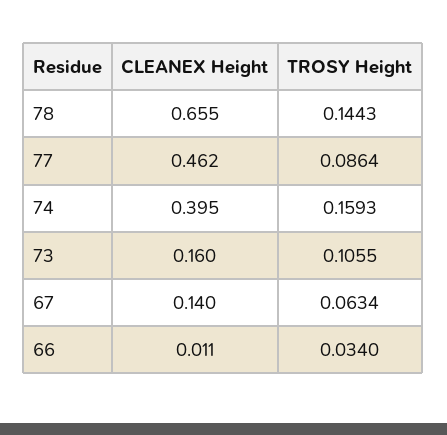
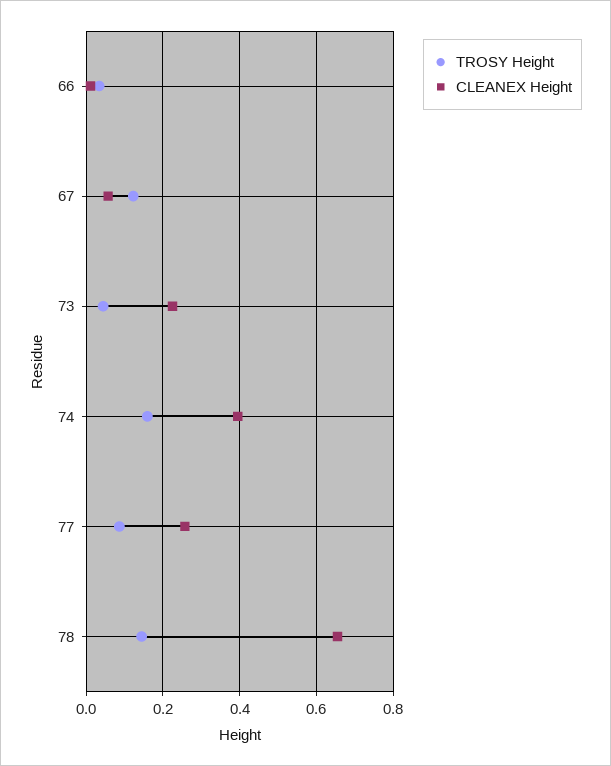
  {
    "CLEANEX Height": {
      "78": 0.655,
-     "77": 0.462,
+     "77": 0.26,
      "74": 0.395,
-     "73": 0.16,
+     "73": 0.22,
-     "67": 0.14,
+     "67": 0.06,
      "66": 0.011
    },
    "TROSY Height": {
      "78": 0.1443,
      "77": 0.0864,
      "74": 0.1593,
-     "73": 0.1055,
+     "73": 0.04,
-     "67": 0.0634,
+     "67": 0.12,
      "66": 0.034
    }
  }

